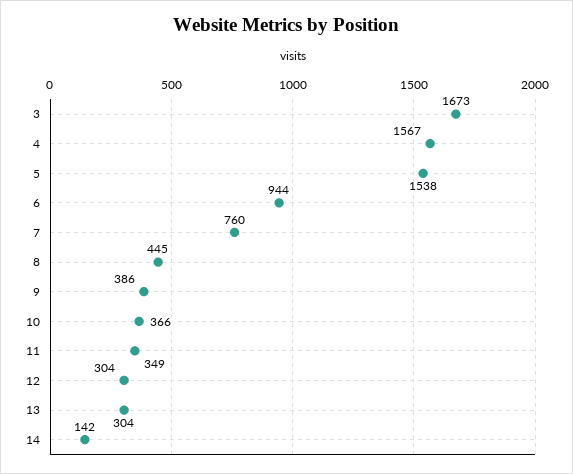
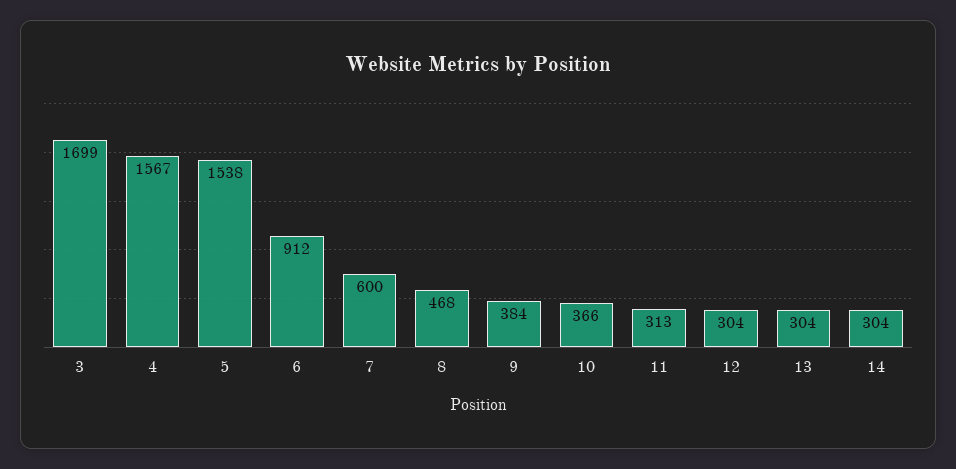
  {
-   "3": 1673,
+   "3": 1699,
    "4": 1567,
    "5": 1538,
-   "6": 944,
+   "6": 912,
-   "7": 760,
+   "7": 600,
-   "8": 445,
+   "8": 468,
-   "9": 386,
+   "9": 384,
    "10": 366,
-   "11": 349,
+   "11": 313,
    "12": 304,
    "13": 304,
-   "14": 142
+   "14": 304
  }

